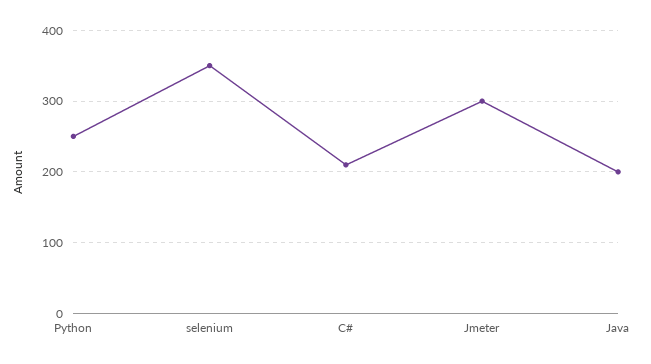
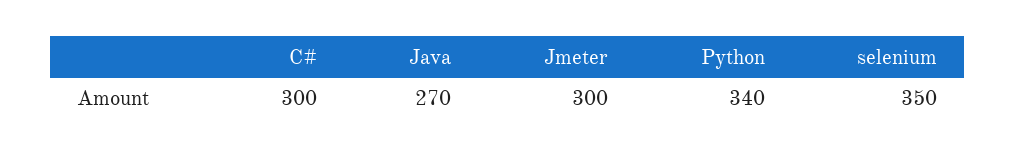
  {
-   "Python": 250,
+   "Python": 340,
    "selenium": 350,
-   "C#": 210,
+   "C#": 300,
    "Jmeter": 300,
-   "Java": 200
+   "Java": 270
  }

